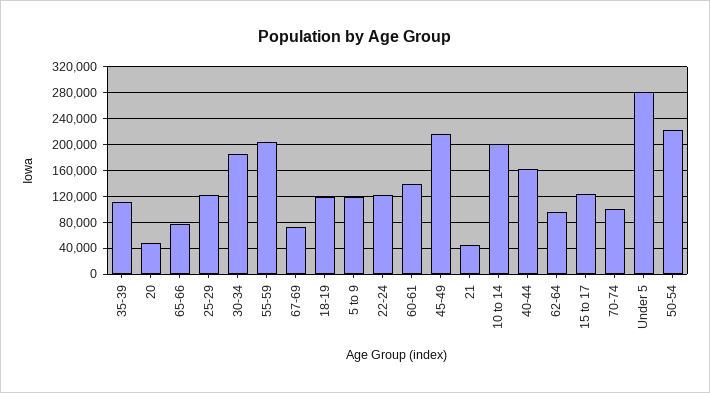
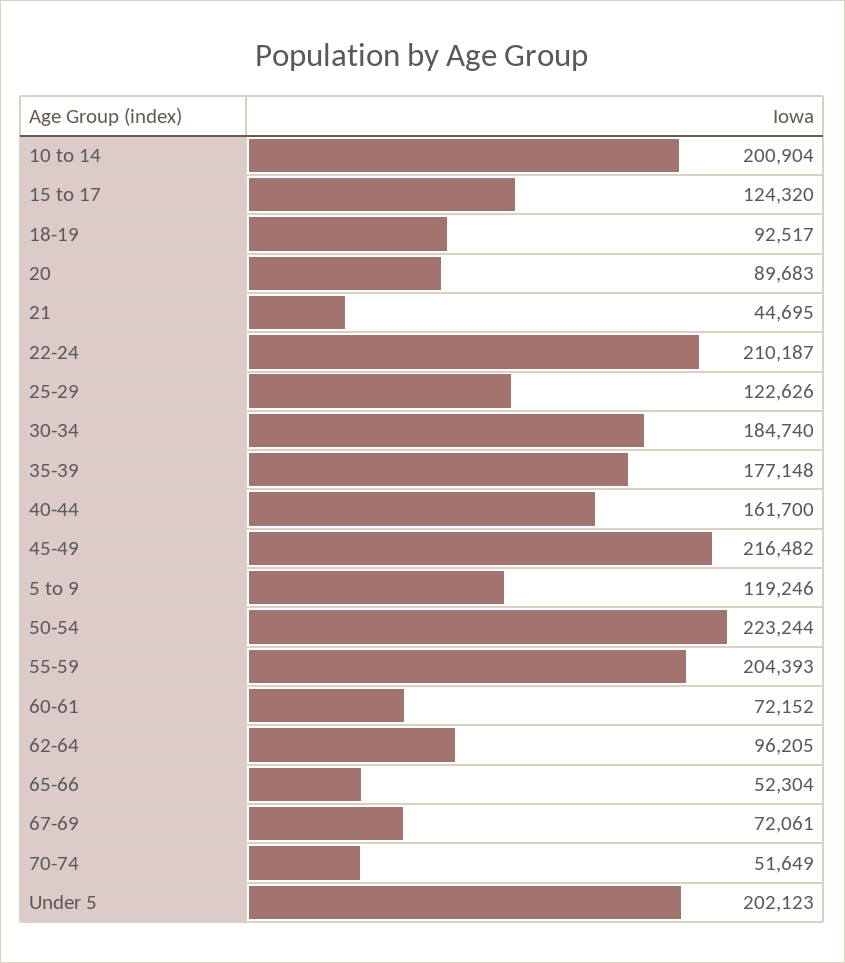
  {
-   "35-39": 110000,
+   "35-39": 177148,
-   "20": 50000,
+   "20": 89683,
-   "65-66": 80000,
+   "65-66": 52304,
    "25-29": 122626,
    "30-34": 184740,
    "55-59": 204393,
    "67-69": 72061,
-   "18-19": 120000,
+   "18-19": 92517,
    "5 to 9": 119246,
-   "22-24": 120000,
+   "22-24": 210187,
-   "60-61": 140000,
+   "60-61": 72152,
    "45-49": 216482,
    "21": 44695,
    "10 to 14": 200904,
    "40-44": 161700,
    "62-64": 96205,
    "15 to 17": 124320,
-   "70-74": 100000,
+   "70-74": 51649,
-   "Under 5": 280000,
+   "Under 5": 202123,
    "50-54": 223244
  }

